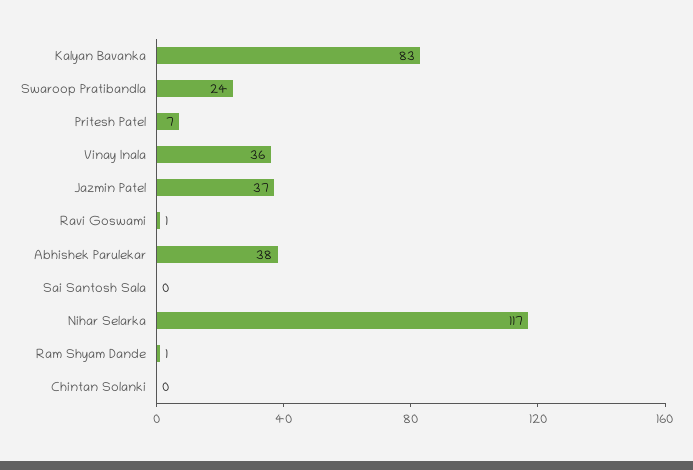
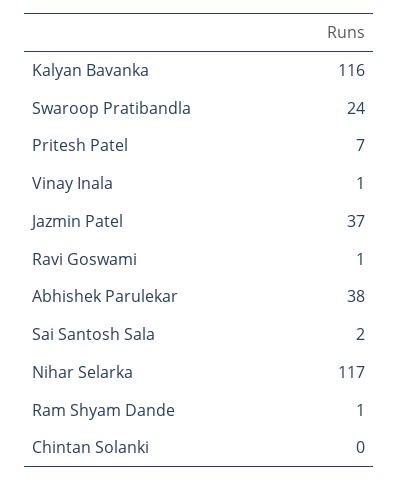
  {
-   "Kalyan Bavanka": 83,
+   "Kalyan Bavanka": 116,
    "Swaroop Pratibandla": 24,
    "Pritesh Patel": 7,
-   "Vinay Inala": 36,
+   "Vinay Inala": 1,
    "Jazmin Patel": 37,
    "Ravi Goswami": 1,
    "Abhishek Parulekar": 38,
-   "Sai Santosh Sala": 0,
+   "Sai Santosh Sala": 2,
    "Nihar Selarka": 117,
    "Ram Shyam Dande": 1,
    "Chintan Solanki": 0
  }

